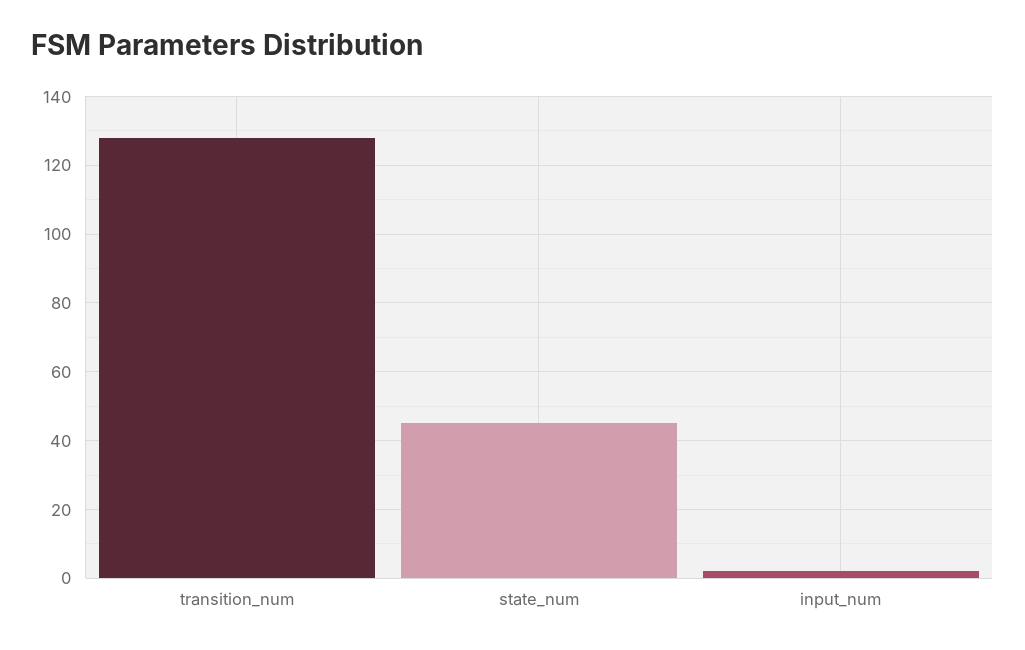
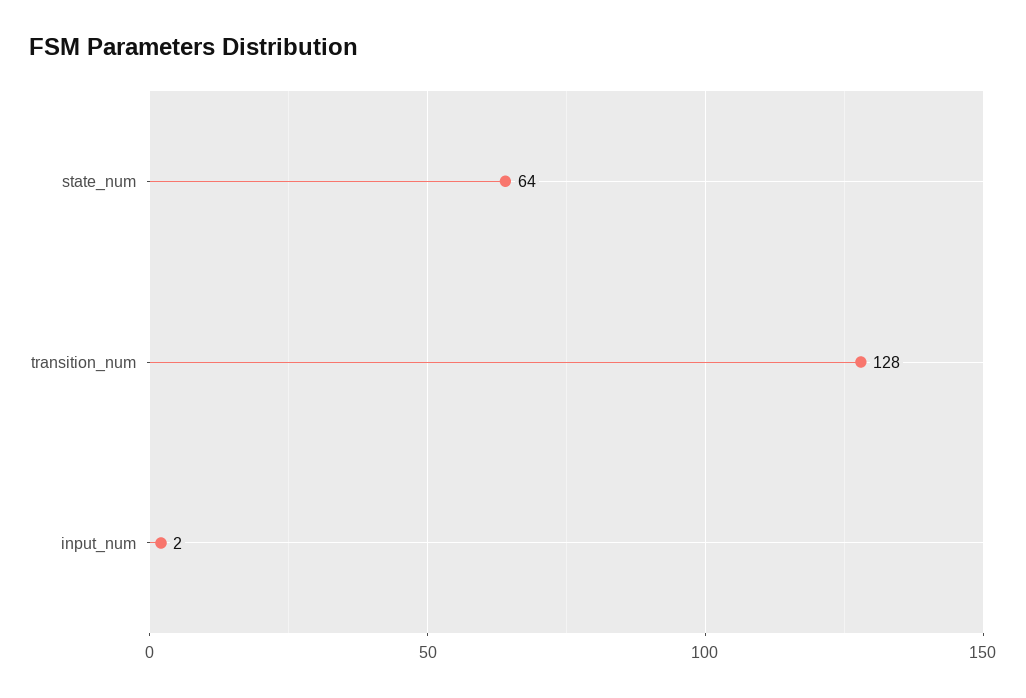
  {
    "transition_num": 128,
-   "state_num": 45,
+   "state_num": 64,
    "input_num": 2
  }

